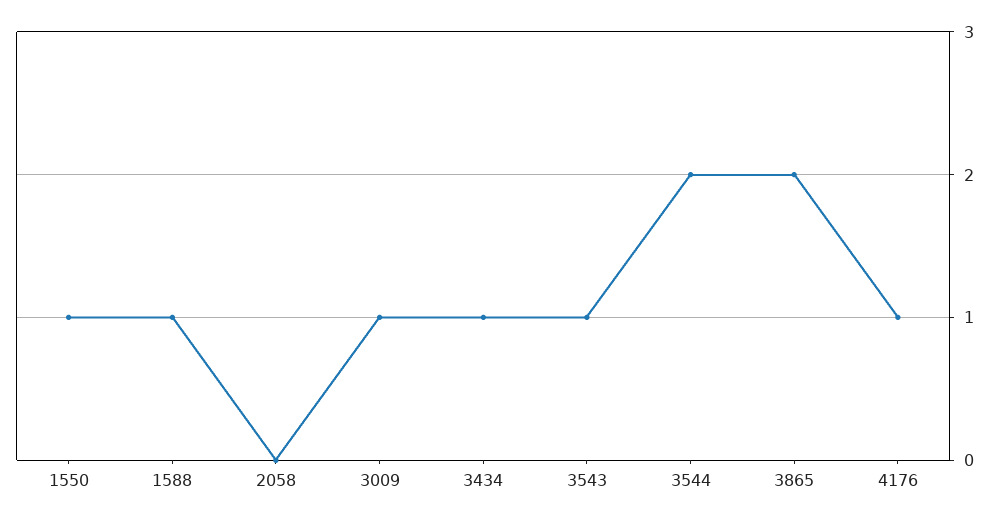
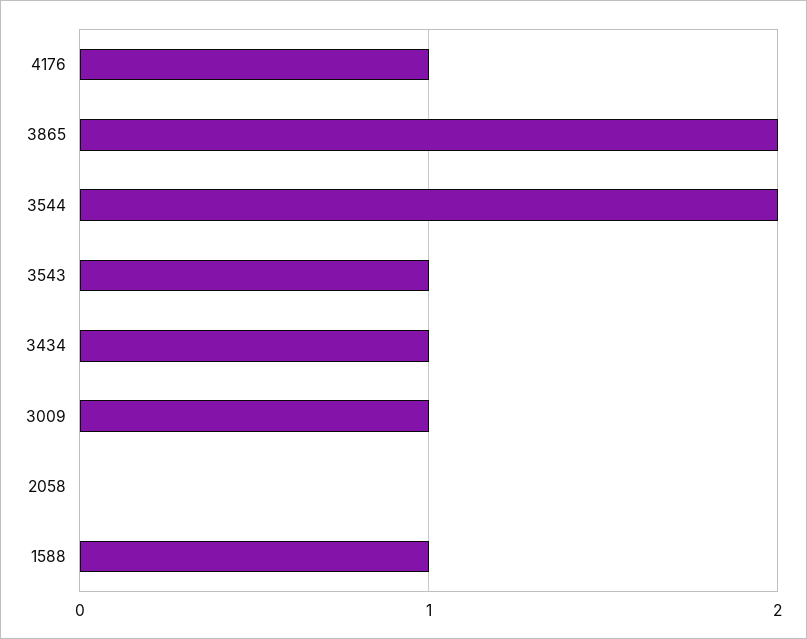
  {
-   "1550": 1,
    "1588": 1,
    "2058": 0,
    "3009": 1,
    "3434": 1,
    "3543": 1,
    "3544": 2,
    "3865": 2,
    "4176": 1
  }

